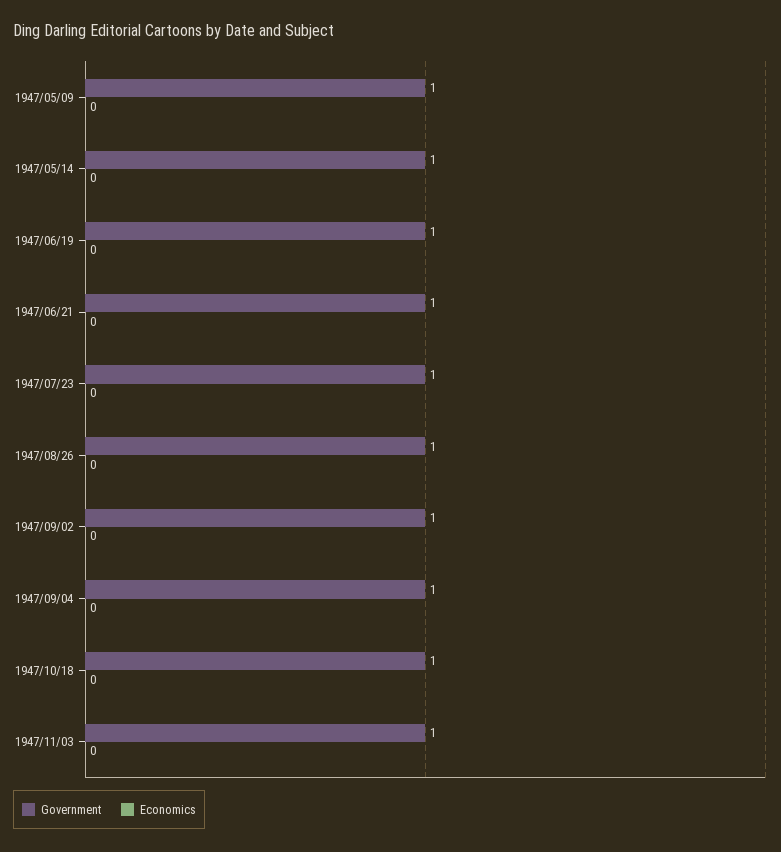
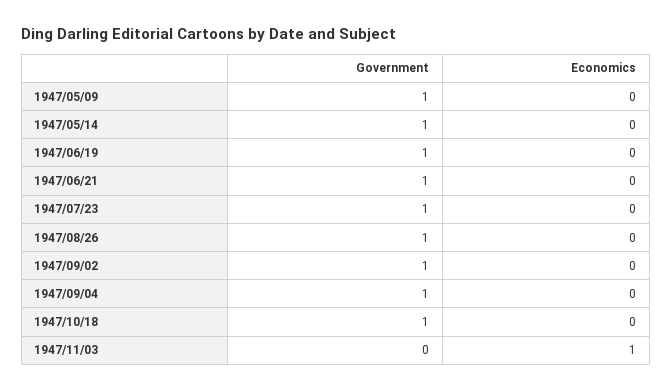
  {
    "Government": {
      "1947/05/09": 1,
      "1947/05/14": 1,
      "1947/06/19": 1,
      "1947/06/21": 1,
      "1947/07/23": 1,
      "1947/08/26": 1,
      "1947/09/02": 1,
      "1947/09/04": 1,
      "1947/10/18": 1,
-     "1947/11/03": 1
+     "1947/11/03": 0
    },
    "Economics": {
      "1947/05/09": 0,
      "1947/05/14": 0,
      "1947/06/19": 0,
      "1947/06/21": 0,
      "1947/07/23": 0,
      "1947/08/26": 0,
      "1947/09/02": 0,
      "1947/09/04": 0,
      "1947/10/18": 0,
-     "1947/11/03": 0
+     "1947/11/03": 1
    }
  }

